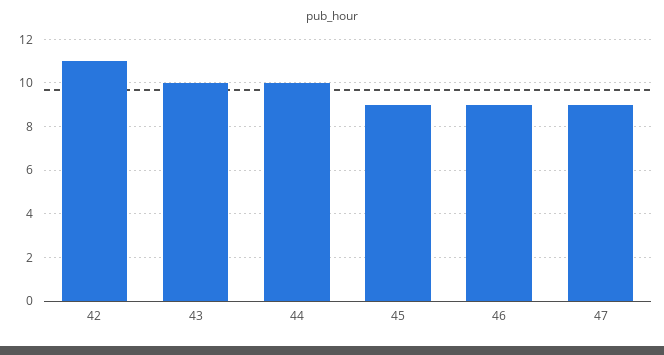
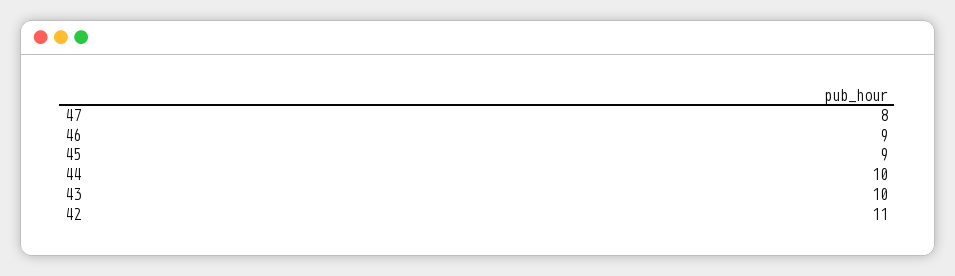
  {
    "42": 11,
    "43": 10,
    "44": 10,
    "45": 9,
    "46": 9,
-   "47": 9
+   "47": 8
  }

